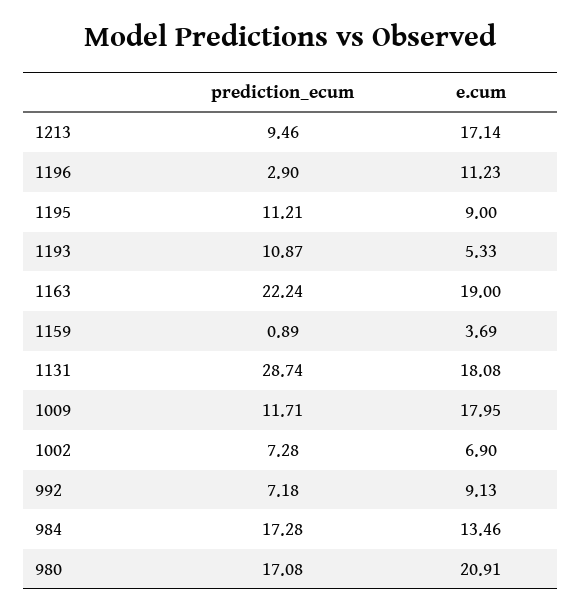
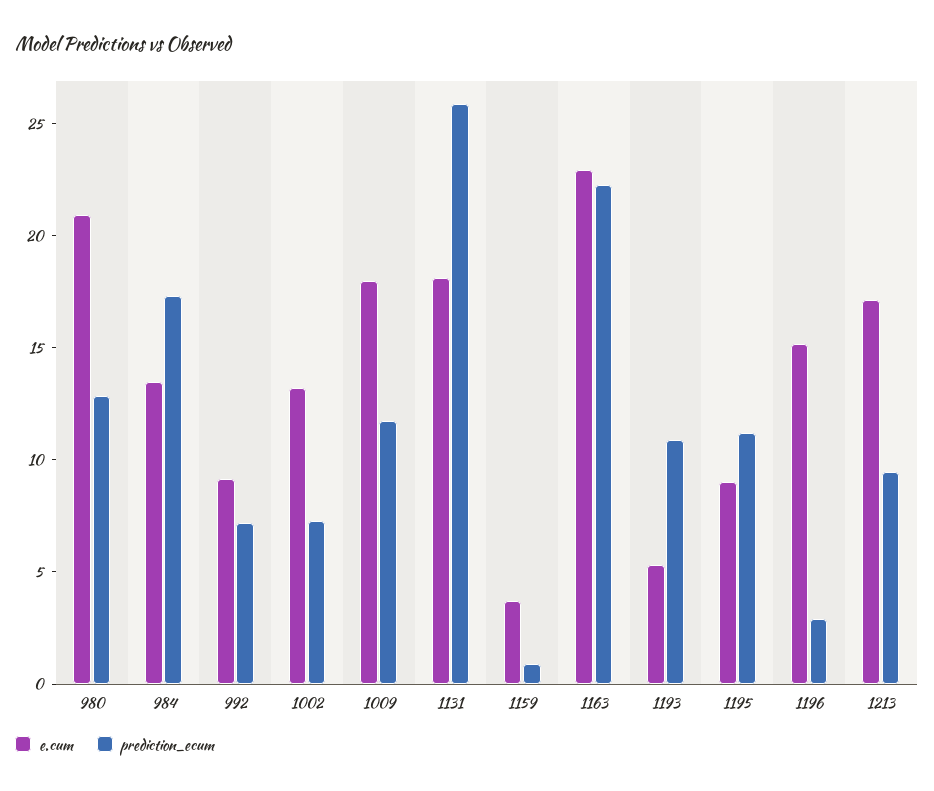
  {
    "prediction_ecum": {
      "1213": 9.46,
      "1196": 2.9,
      "1195": 11.21,
      "1193": 10.87,
      "1163": 22.24,
      "1159": 0.89,
-     "1131": 28.74,
+     "1131": 26,
      "1009": 11.71,
      "1002": 7.28,
      "992": 7.18,
      "984": 17.28,
-     "980": 17.08
+     "980": 13
    },
    "e.cum": {
      "1213": 17.14,
-     "1196": 11.23,
+     "1196": 15,
      "1195": 9,
      "1193": 5.33,
-     "1163": 19,
+     "1163": 23,
      "1159": 3.69,
      "1131": 18.08,
      "1009": 17.95,
-     "1002": 6.9,
+     "1002": 13,
      "992": 9.13,
      "984": 13.46,
      "980": 20.91
    }
  }

